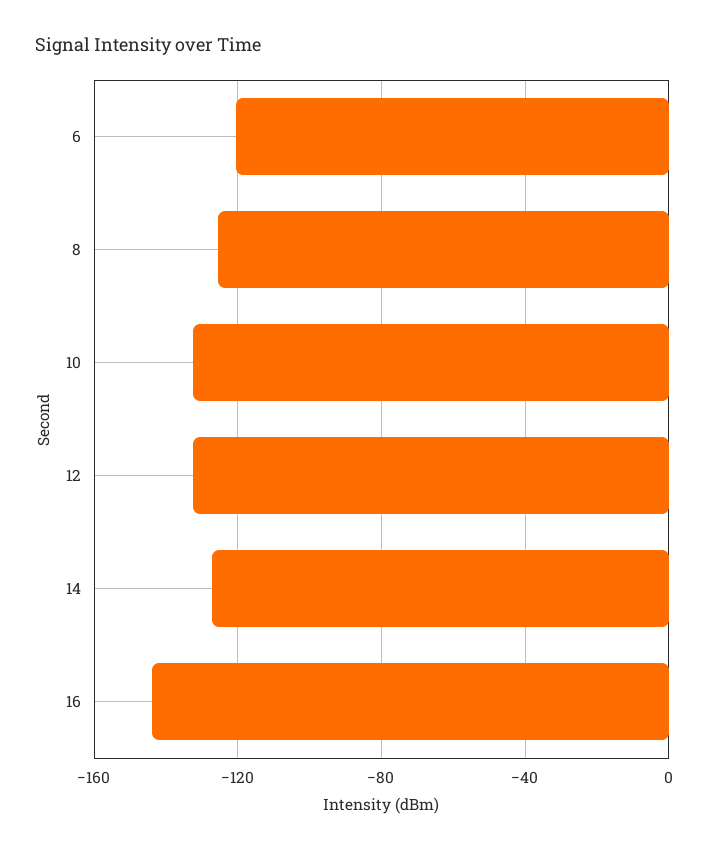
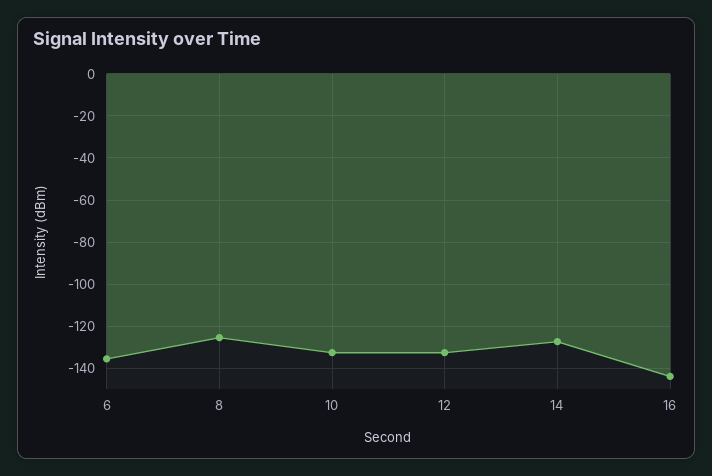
  {
-   "6": -120,
+   "6": -135,
    "8": -125,
    "10": -135,
    "12": -135,
    "14": -125,
    "16": -145
  }

